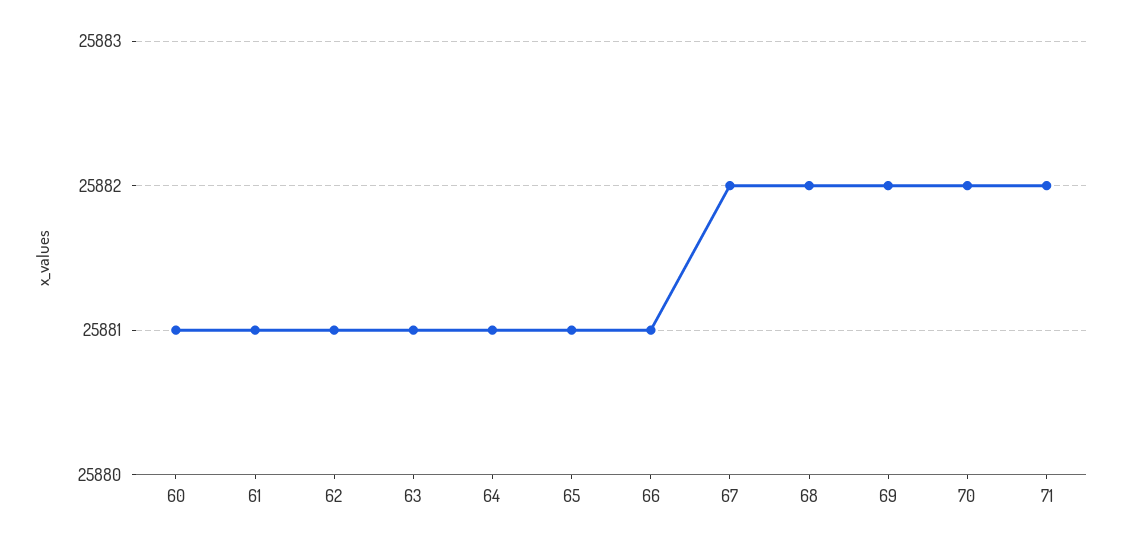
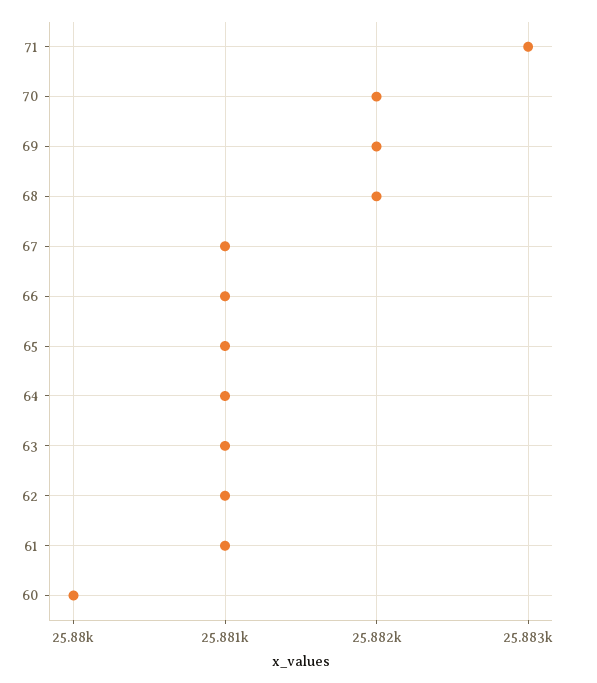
  {
-   "60": 25881,
+   "60": 25880,
    "61": 25881,
    "62": 25881,
    "63": 25881,
    "64": 25881,
    "65": 25881,
    "66": 25881,
-   "67": 25882,
+   "67": 25881,
    "68": 25882,
    "69": 25882,
    "70": 25882,
-   "71": 25882
+   "71": 25883
  }

